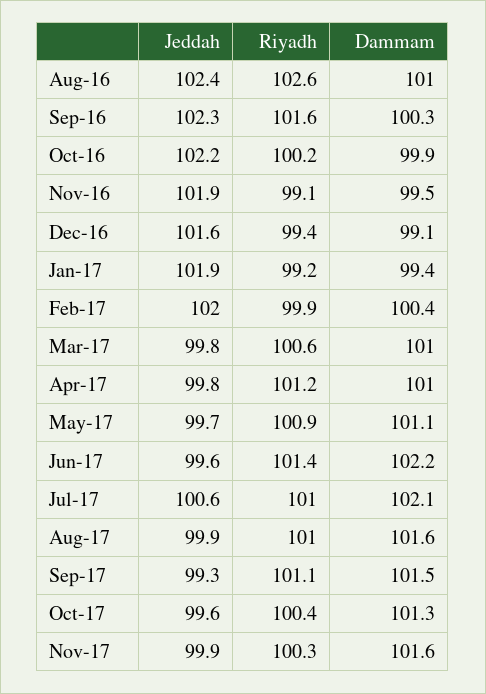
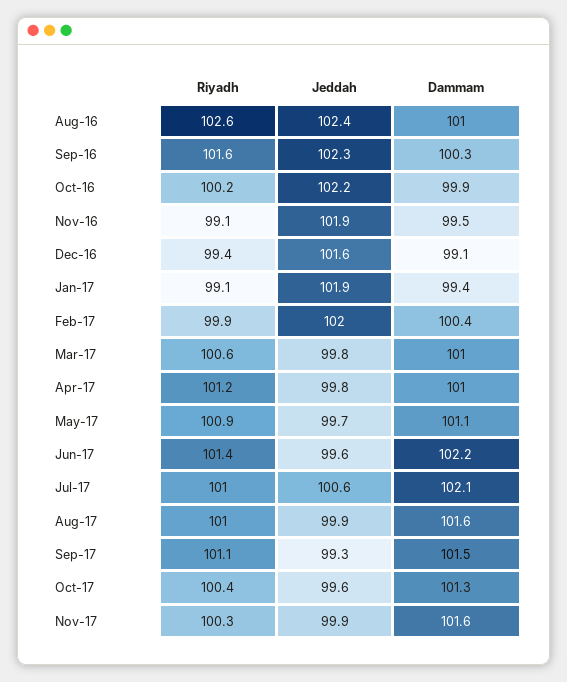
  {
    "Jeddah": {
      "Aug-16": 102.4,
      "Sep-16": 102.3,
      "Oct-16": 102.2,
      "Nov-16": 101.9,
      "Dec-16": 101.6,
      "Jan-17": 101.9,
      "Feb-17": 102,
      "Mar-17": 99.8,
      "Apr-17": 99.8,
      "May-17": 99.7,
      "Jun-17": 99.6,
      "Jul-17": 100.6,
      "Aug-17": 99.9,
      "Sep-17": 99.3,
      "Oct-17": 99.6,
      "Nov-17": 99.9
    },
    "Riyadh": {
      "Aug-16": 102.6,
      "Sep-16": 101.6,
      "Oct-16": 100.2,
      "Nov-16": 99.1,
      "Dec-16": 99.4,
-     "Jan-17": 99.2,
+     "Jan-17": 99.1,
      "Feb-17": 99.9,
      "Mar-17": 100.6,
      "Apr-17": 101.2,
      "May-17": 100.9,
      "Jun-17": 101.4,
      "Jul-17": 101,
      "Aug-17": 101,
      "Sep-17": 101.1,
      "Oct-17": 100.4,
      "Nov-17": 100.3
    },
    "Dammam": {
      "Aug-16": 101,
      "Sep-16": 100.3,
      "Oct-16": 99.9,
      "Nov-16": 99.5,
      "Dec-16": 99.1,
      "Jan-17": 99.4,
      "Feb-17": 100.4,
      "Mar-17": 101,
      "Apr-17": 101,
      "May-17": 101.1,
      "Jun-17": 102.2,
      "Jul-17": 102.1,
      "Aug-17": 101.6,
      "Sep-17": 101.5,
      "Oct-17": 101.3,
      "Nov-17": 101.6
    }
  }

